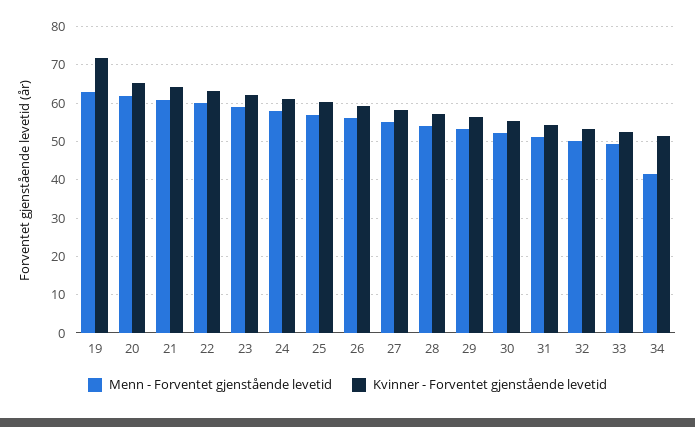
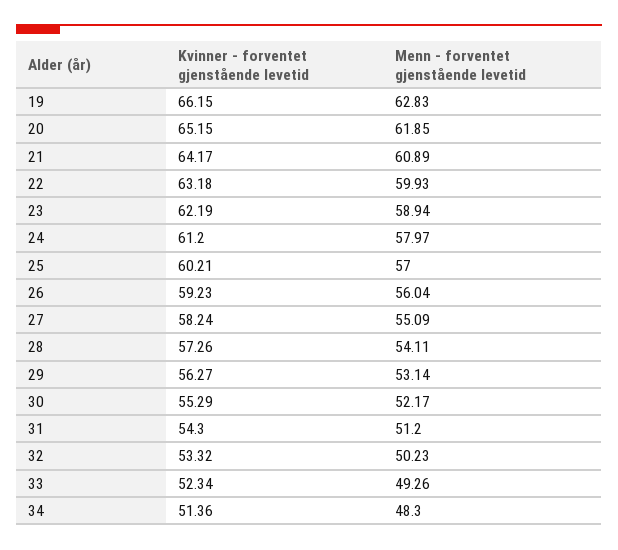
  {
    "Menn - Forventet gjenstående levetid": {
      "19": 62.83,
      "20": 61.85,
      "21": 60.89,
      "22": 59.93,
      "23": 58.94,
      "24": 57.97,
      "25": 57,
      "26": 56.04,
      "27": 55.09,
      "28": 54.11,
      "29": 53.14,
      "30": 52.17,
      "31": 51.2,
      "32": 50.23,
      "33": 49.26,
-     "34": 42
+     "34": 48.3
    },
    "Kvinner - Forventet gjenstående levetid": {
-     "19": 72,
+     "19": 66.15,
      "20": 65.15,
      "21": 64.17,
      "22": 63.18,
      "23": 62.19,
      "24": 61.2,
      "25": 60.21,
      "26": 59.23,
      "27": 58.24,
      "28": 57.26,
      "29": 56.27,
      "30": 55.29,
      "31": 54.3,
      "32": 53.32,
      "33": 52.34,
      "34": 51.36
    }
  }

